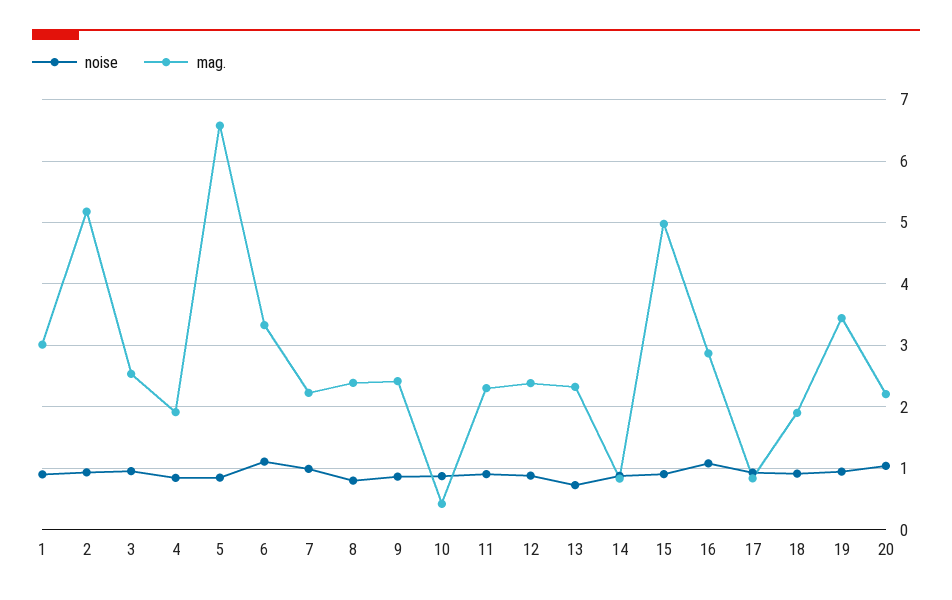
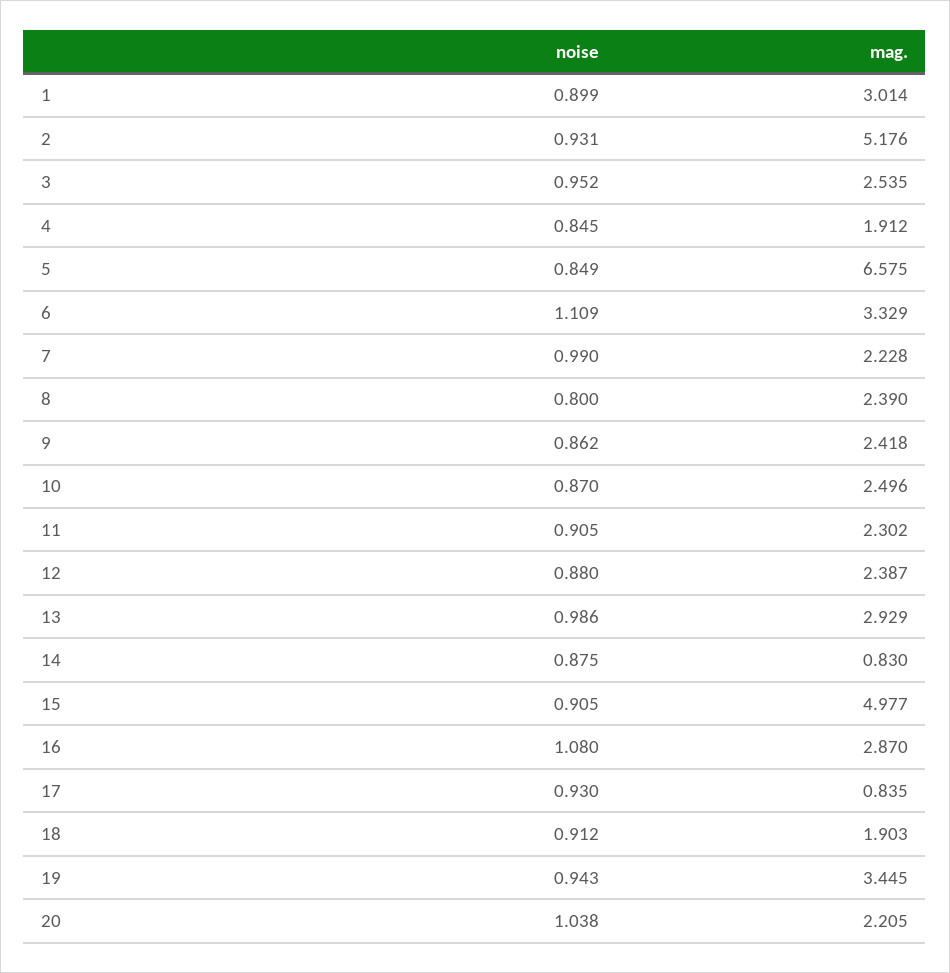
  {
    "noise": {
      "1": 0.899,
      "2": 0.931,
      "3": 0.952,
      "4": 0.845,
      "5": 0.849,
      "6": 1.109,
      "7": 0.99,
      "8": 0.8,
      "9": 0.862,
      "10": 0.87,
      "11": 0.905,
      "12": 0.88,
-     "13": 0.7,
+     "13": 0.986,
      "14": 0.875,
      "15": 0.905,
      "16": 1.08,
      "17": 0.93,
      "18": 0.912,
      "19": 0.943,
      "20": 1.038
    },
    "mag.": {
      "1": 3.014,
      "2": 5.176,
      "3": 2.535,
      "4": 1.912,
      "5": 6.575,
      "6": 3.329,
      "7": 2.228,
      "8": 2.39,
      "9": 2.418,
-     "10": 0.4,
+     "10": 2.496,
      "11": 2.302,
      "12": 2.387,
-     "13": 2.3,
+     "13": 2.929,
      "14": 0.83,
      "15": 4.977,
      "16": 2.87,
      "17": 0.835,
      "18": 1.903,
      "19": 3.445,
      "20": 2.205
    }
  }

